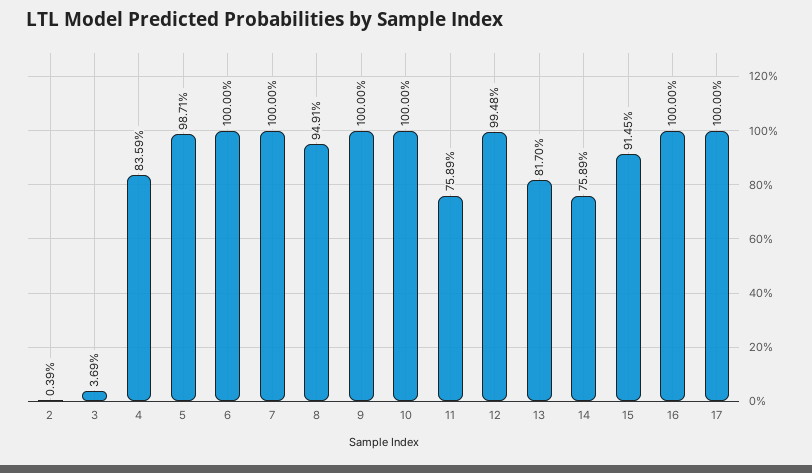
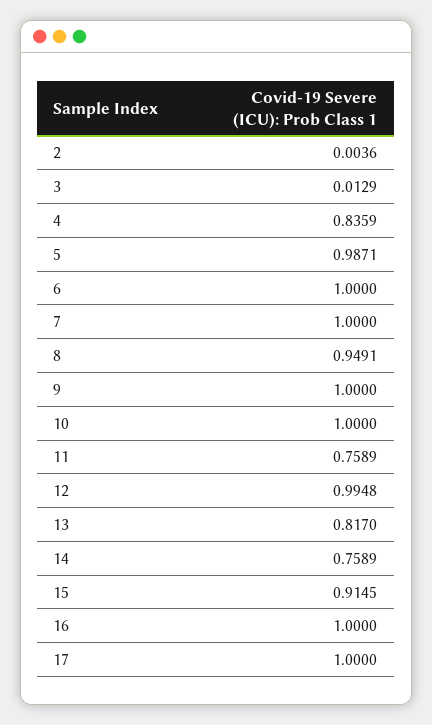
  {
-   "2": 0.0039,
+   "2": 0.0036,
-   "3": 0.0369,
+   "3": 0.0129,
    "4": 0.8359,
    "5": 0.9871,
    "6": 1,
    "7": 1,
    "8": 0.9491,
    "9": 1,
    "10": 1,
    "11": 0.7589,
    "12": 0.9948,
    "13": 0.817,
    "14": 0.7589,
    "15": 0.9145,
    "16": 1,
    "17": 1
  }

